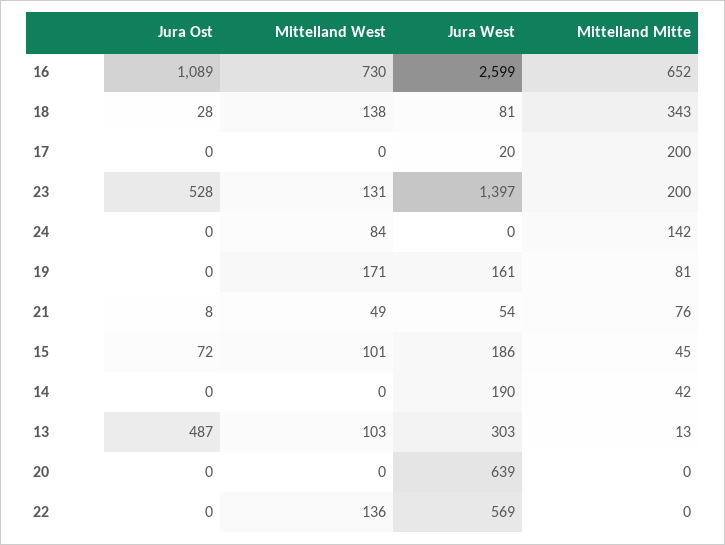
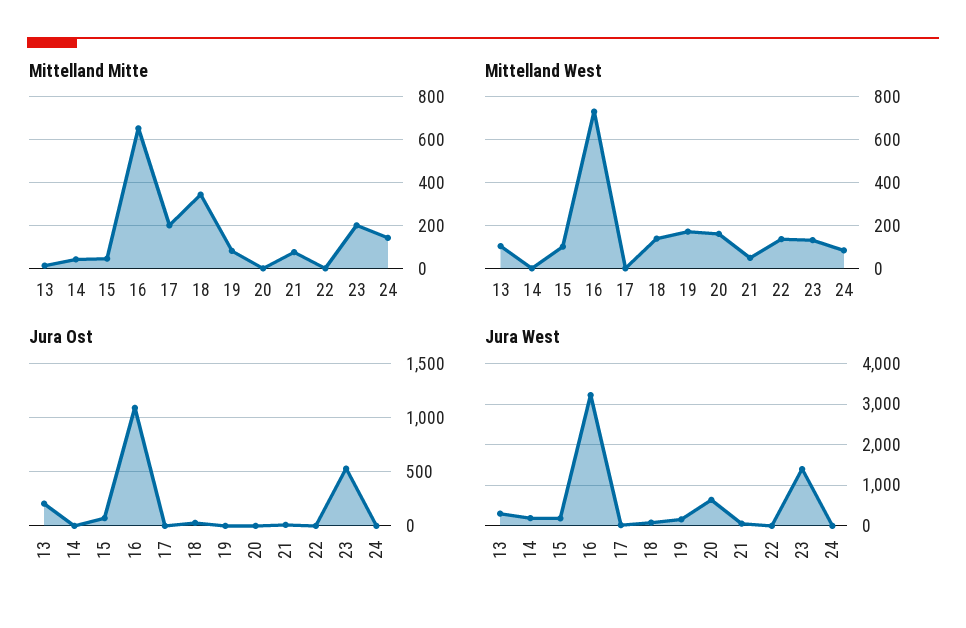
  {
    "Jura Ost": {
      "16": 1089,
      "18": 28,
      "17": 0,
      "23": 528,
      "24": 0,
      "19": 0,
      "21": 8,
      "15": 72,
      "14": 0,
-     "13": 487,
+     "13": 200,
      "20": 0,
      "22": 0
    },
    "Mittelland West": {
      "16": 730,
      "18": 138,
      "17": 0,
      "23": 131,
      "24": 84,
      "19": 171,
      "21": 49,
      "15": 101,
      "14": 0,
      "13": 103,
-     "20": 0,
+     "20": 150,
      "22": 136
    },
    "Jura West": {
-     "16": 2599,
+     "16": 3200,
      "18": 81,
      "17": 20,
      "23": 1397,
      "24": 0,
      "19": 161,
      "21": 54,
      "15": 186,
      "14": 190,
      "13": 303,
      "20": 639,
-     "22": 569
+     "22": 0
    },
    "Mittelland Mitte": {
      "16": 652,
      "18": 343,
      "17": 200,
      "23": 200,
      "24": 142,
      "19": 81,
      "21": 76,
      "15": 45,
      "14": 42,
      "13": 13,
      "20": 0,
      "22": 0
    }
  }

